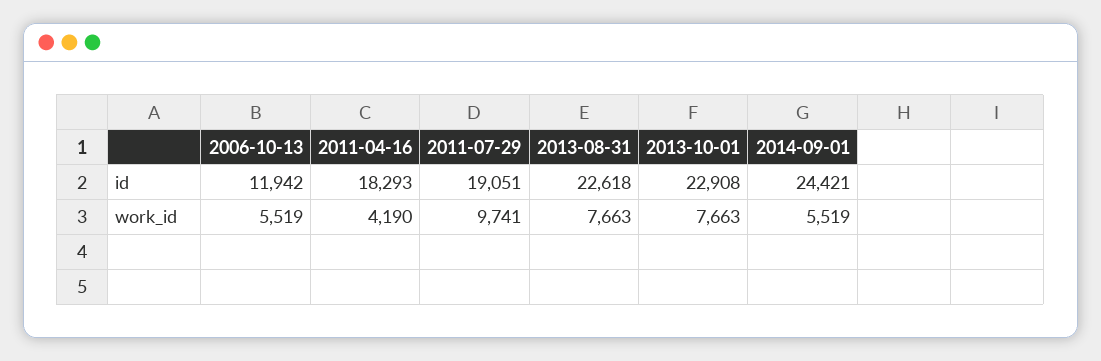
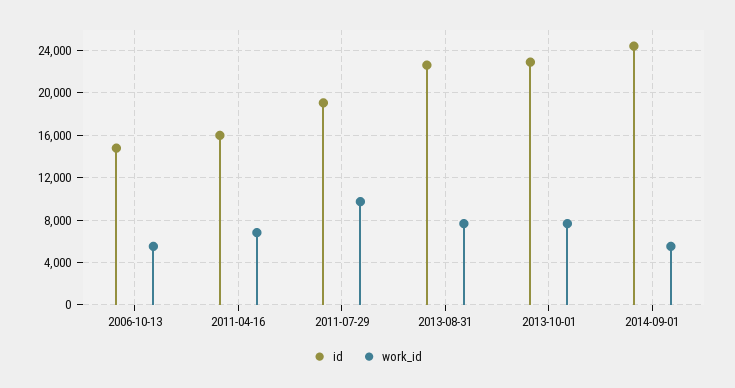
  {
    "id": {
-     "2006-10-13": 11942,
+     "2006-10-13": 15000,
-     "2011-04-16": 18293,
+     "2011-04-16": 16000,
      "2011-07-29": 19051,
      "2013-08-31": 22618,
      "2013-10-01": 22908,
      "2014-09-01": 24421
    },
    "work_id": {
      "2006-10-13": 5519,
-     "2011-04-16": 4190,
+     "2011-04-16": 7000,
      "2011-07-29": 9741,
      "2013-08-31": 7663,
      "2013-10-01": 7663,
      "2014-09-01": 5519
    }
  }

